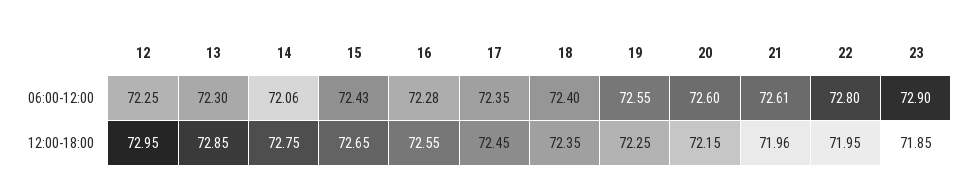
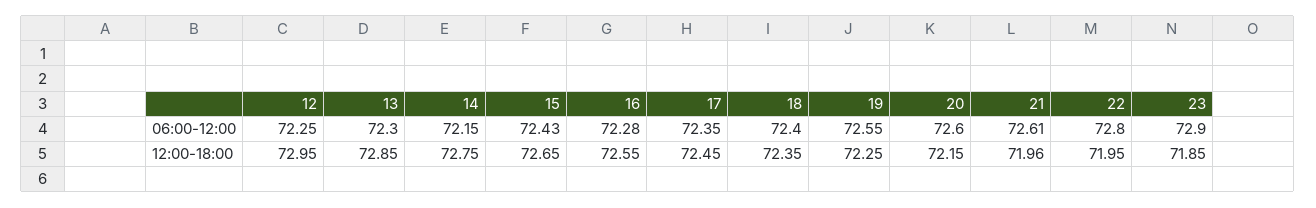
  {
    "12": {
      "06:00-12:00": 72.25,
      "12:00-18:00": 72.95
    },
    "13": {
      "06:00-12:00": 72.3,
      "12:00-18:00": 72.85
    },
    "14": {
-     "06:00-12:00": 72.06,
+     "06:00-12:00": 72.15,
      "12:00-18:00": 72.75
    },
    "15": {
      "06:00-12:00": 72.43,
      "12:00-18:00": 72.65
    },
    "16": {
      "06:00-12:00": 72.28,
      "12:00-18:00": 72.55
    },
    "17": {
      "06:00-12:00": 72.35,
      "12:00-18:00": 72.45
    },
    "18": {
      "06:00-12:00": 72.4,
      "12:00-18:00": 72.35
    },
    "19": {
      "06:00-12:00": 72.55,
      "12:00-18:00": 72.25
    },
    "20": {
      "06:00-12:00": 72.6,
      "12:00-18:00": 72.15
    },
    "21": {
      "06:00-12:00": 72.61,
      "12:00-18:00": 71.96
    },
    "22": {
      "06:00-12:00": 72.8,
      "12:00-18:00": 71.95
    },
    "23": {
      "06:00-12:00": 72.9,
      "12:00-18:00": 71.85
    }
  }

